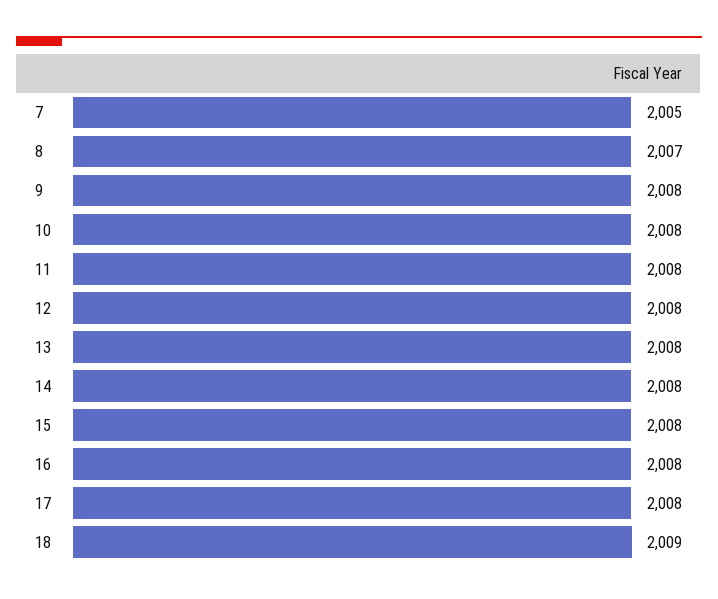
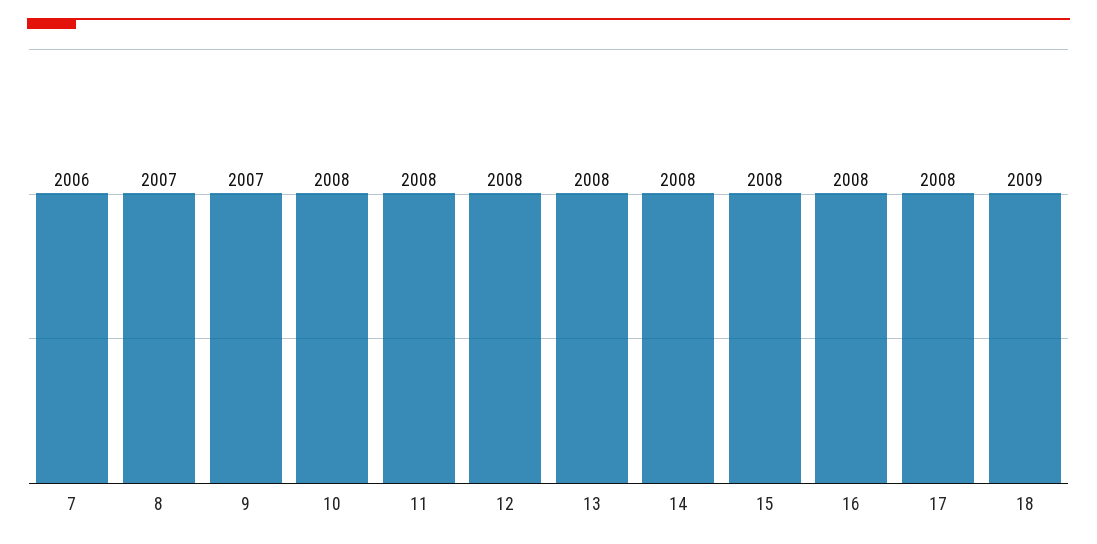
  {
-   "7": 2005,
+   "7": 2006,
    "8": 2007,
-   "9": 2008,
+   "9": 2007,
    "10": 2008,
    "11": 2008,
    "12": 2008,
    "13": 2008,
    "14": 2008,
    "15": 2008,
    "16": 2008,
    "17": 2008,
    "18": 2009
  }

